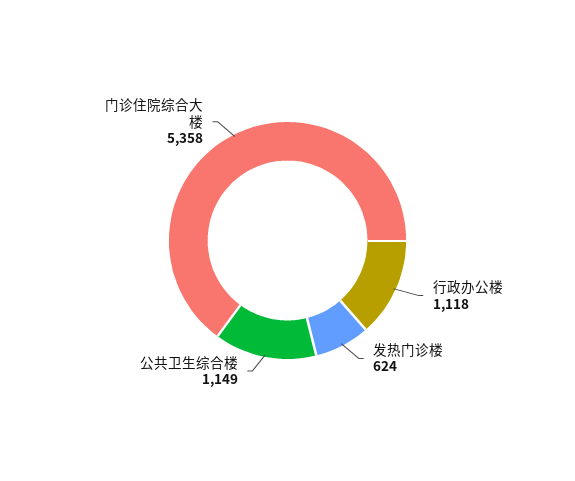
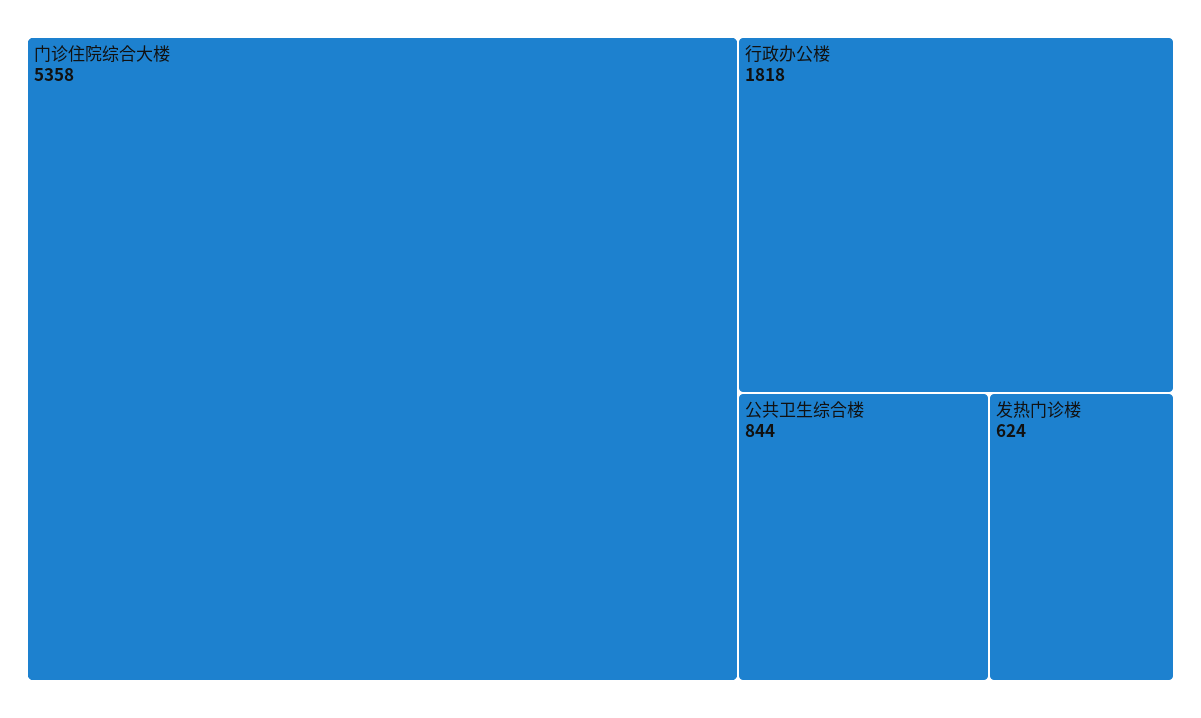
  {
-   "行政办公楼": 1118,
+   "行政办公楼": 1818,
    "发热门诊楼": 624,
-   "公共卫生综合楼": 1149,
+   "公共卫生综合楼": 844,
    "门诊住院综合大楼": 5358
  }

